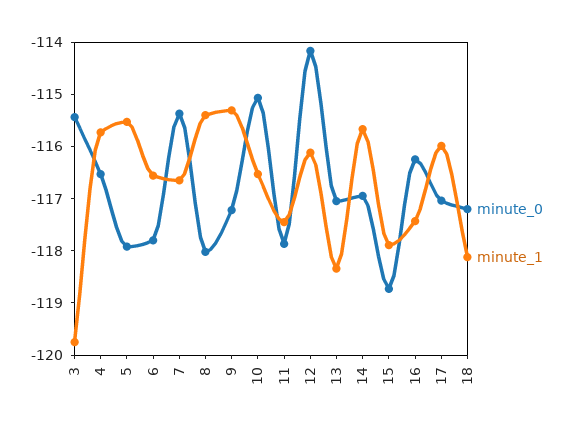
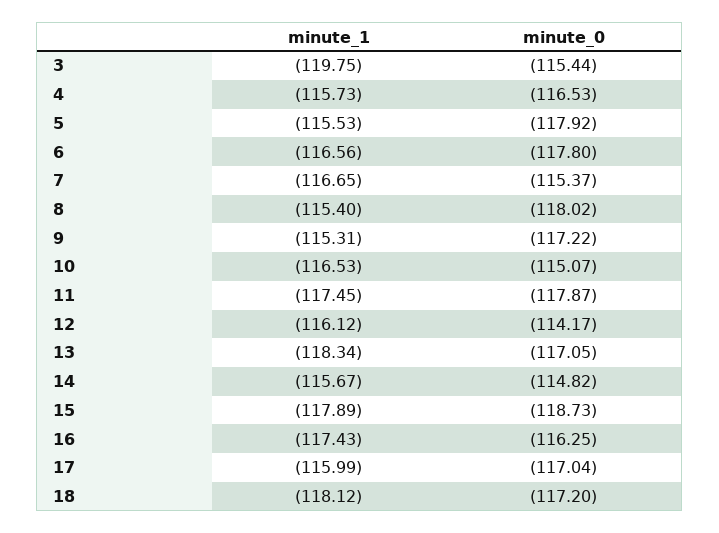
  {
    "minute_0": {
      "3": -115.44,
      "4": -116.53,
      "5": -117.92,
      "6": -117.8,
      "7": -115.37,
      "8": -118.02,
      "9": -117.22,
      "10": -115.07,
      "11": -117.87,
      "12": -114.17,
      "13": -117.05,
-     "14": -117,
+     "14": -114.82,
      "15": -118.73,
      "16": -116.25,
      "17": -117.04,
      "18": -117.2
    },
    "minute_1": {
      "3": -119.75,
      "4": -115.73,
      "5": -115.53,
      "6": -116.56,
      "7": -116.65,
      "8": -115.4,
      "9": -115.31,
      "10": -116.53,
      "11": -117.45,
      "12": -116.12,
      "13": -118.34,
      "14": -115.67,
      "15": -117.89,
      "16": -117.43,
      "17": -115.99,
      "18": -118.12
    }
  }

